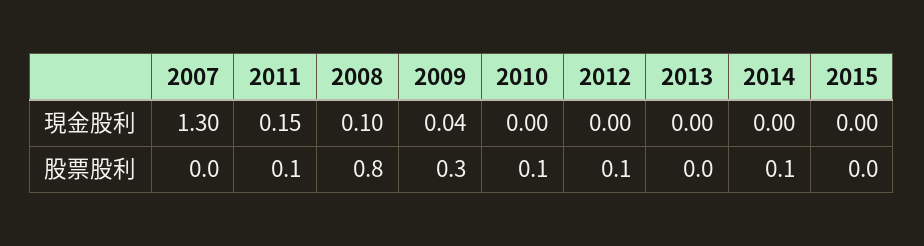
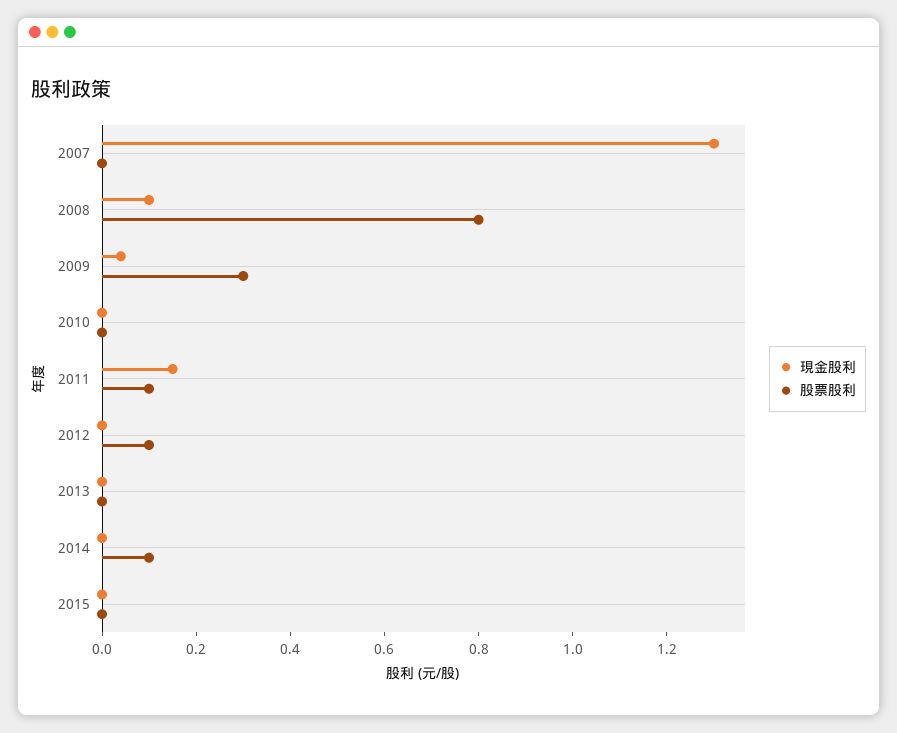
  {
    "現金股利": {
      "2007": 1.3,
      "2011": 0.15,
      "2008": 0.1,
      "2009": 0.04,
      "2010": 0,
      "2012": 0,
      "2013": 0,
      "2014": 0,
      "2015": 0
    },
    "股票股利": {
      "2007": 0,
      "2011": 0.1,
      "2008": 0.8,
      "2009": 0.3,
-     "2010": 0.1,
+     "2010": 0,
      "2012": 0.1,
      "2013": 0,
      "2014": 0.1,
      "2015": 0
    }
  }

